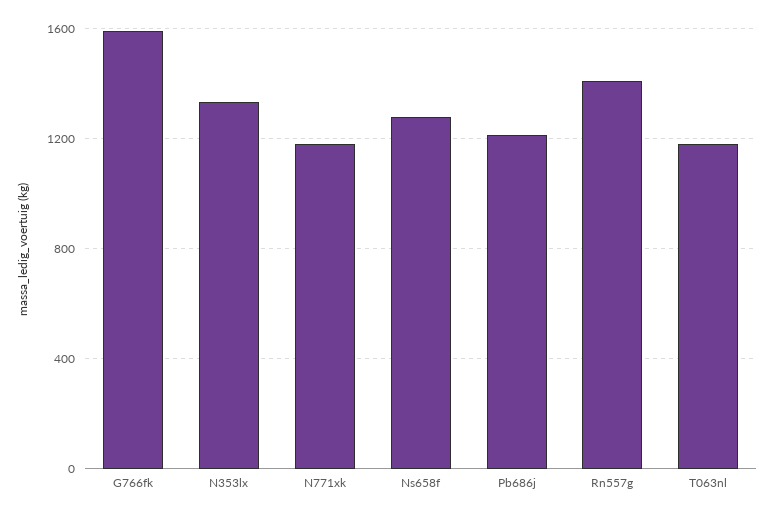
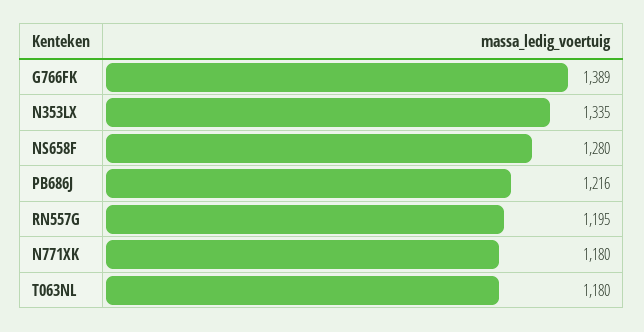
  {
-   "G766fk": 1600,
+   "G766fk": 1389,
    "N353lx": 1335,
    "N771xk": 1180,
    "Ns658f": 1280,
    "Pb686j": 1216,
-   "Rn557g": 1400,
+   "Rn557g": 1195,
    "T063nl": 1180
  }

